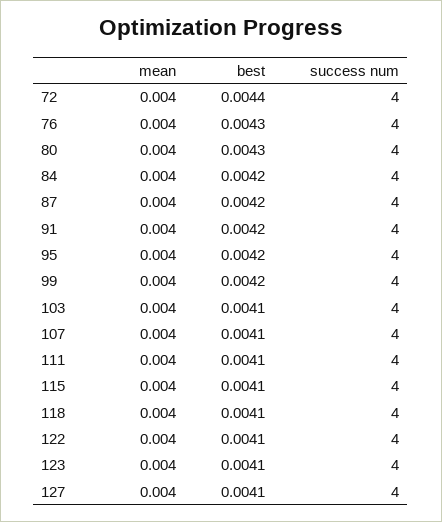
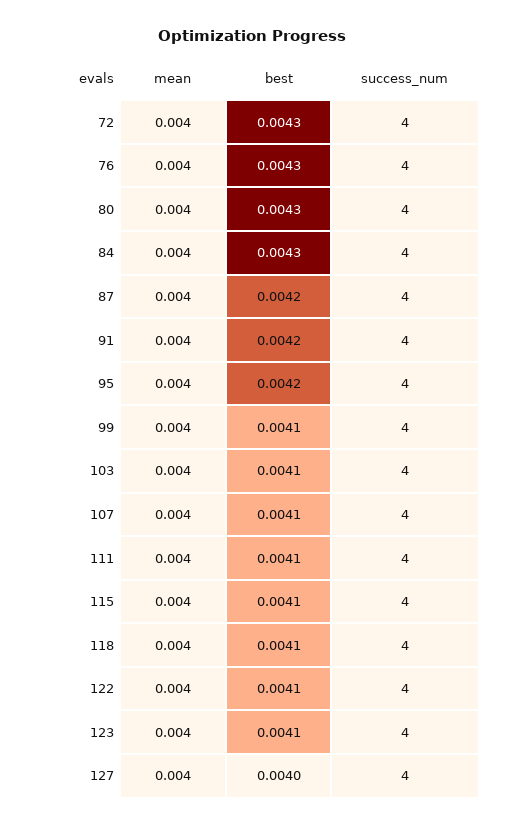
  {
    "mean": {
      "72": 0.004,
      "76": 0.004,
      "80": 0.004,
      "84": 0.004,
      "87": 0.004,
      "91": 0.004,
      "95": 0.004,
      "99": 0.004,
      "103": 0.004,
      "107": 0.004,
      "111": 0.004,
      "115": 0.004,
      "118": 0.004,
      "122": 0.004,
      "123": 0.004,
      "127": 0.004
    },
    "best": {
-     "72": 0.0044,
+     "72": 0.0043,
      "76": 0.0043,
      "80": 0.0043,
-     "84": 0.0042,
+     "84": 0.0043,
      "87": 0.0042,
      "91": 0.0042,
      "95": 0.0042,
-     "99": 0.0042,
+     "99": 0.0041,
      "103": 0.0041,
      "107": 0.0041,
      "111": 0.0041,
      "115": 0.0041,
      "118": 0.0041,
      "122": 0.0041,
      "123": 0.0041,
-     "127": 0.0041
+     "127": 0.004
    },
    "success num": {
      "72": 4,
      "76": 4,
      "80": 4,
      "84": 4,
      "87": 4,
      "91": 4,
      "95": 4,
      "99": 4,
      "103": 4,
      "107": 4,
      "111": 4,
      "115": 4,
      "118": 4,
      "122": 4,
      "123": 4,
      "127": 4
    }
  }

